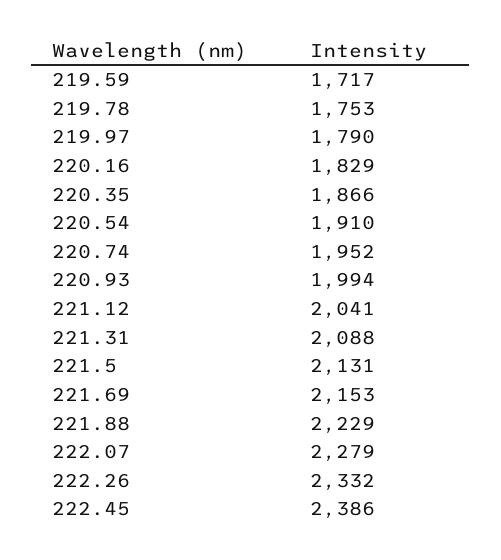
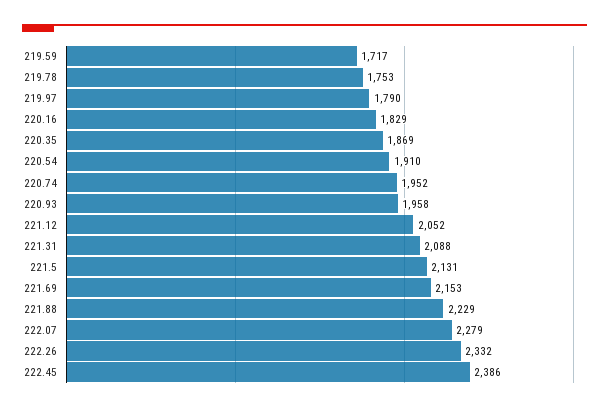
  {
    "219.59": 1717,
    "219.78": 1753,
    "219.97": 1790,
    "220.16": 1829,
-   "220.35": 1866,
+   "220.35": 1869,
    "220.54": 1910,
    "220.74": 1952,
-   "220.93": 1994,
+   "220.93": 1958,
-   "221.12": 2041,
+   "221.12": 2052,
    "221.31": 2088,
    "221.5": 2131,
    "221.69": 2153,
    "221.88": 2229,
    "222.07": 2279,
    "222.26": 2332,
    "222.45": 2386
  }

